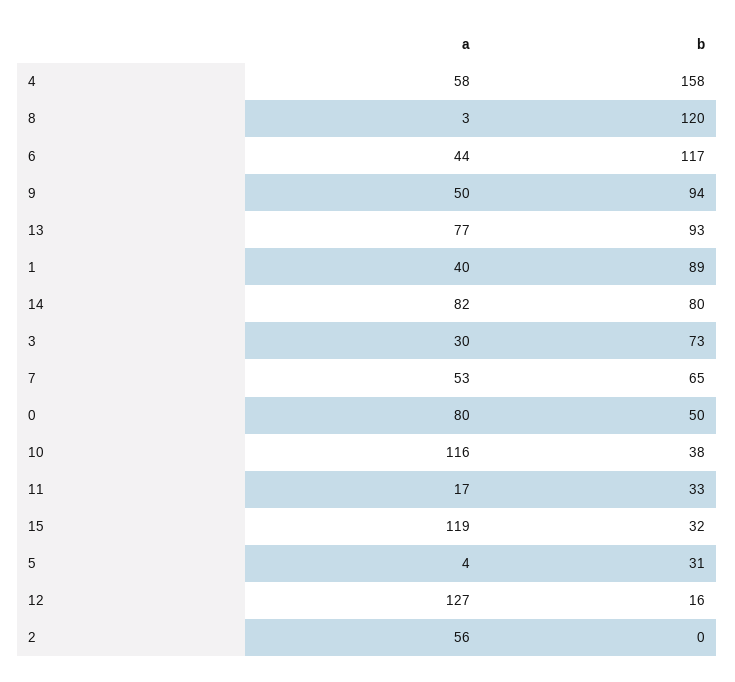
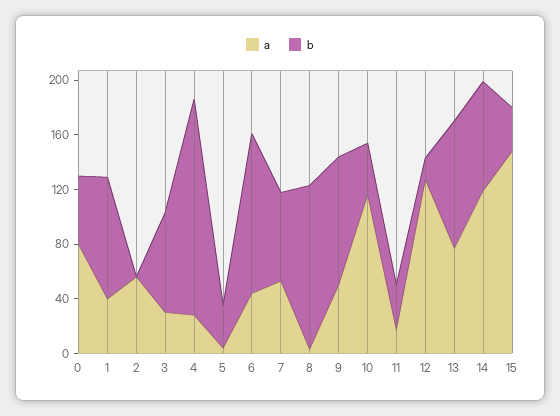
  {
    "a": {
-     "4": 58,
+     "4": 30,
      "8": 3,
      "6": 44,
      "9": 50,
      "13": 77,
      "1": 40,
-     "14": 82,
+     "14": 120,
      "3": 30,
      "7": 53,
      "0": 80,
      "10": 116,
      "11": 17,
-     "15": 119,
+     "15": 150,
      "5": 4,
      "12": 127,
      "2": 56
    },
    "b": {
      "4": 158,
      "8": 120,
      "6": 117,
      "9": 94,
      "13": 93,
      "1": 89,
      "14": 80,
      "3": 73,
      "7": 65,
      "0": 50,
      "10": 38,
      "11": 33,
      "15": 32,
      "5": 31,
      "12": 16,
      "2": 0
    }
  }

